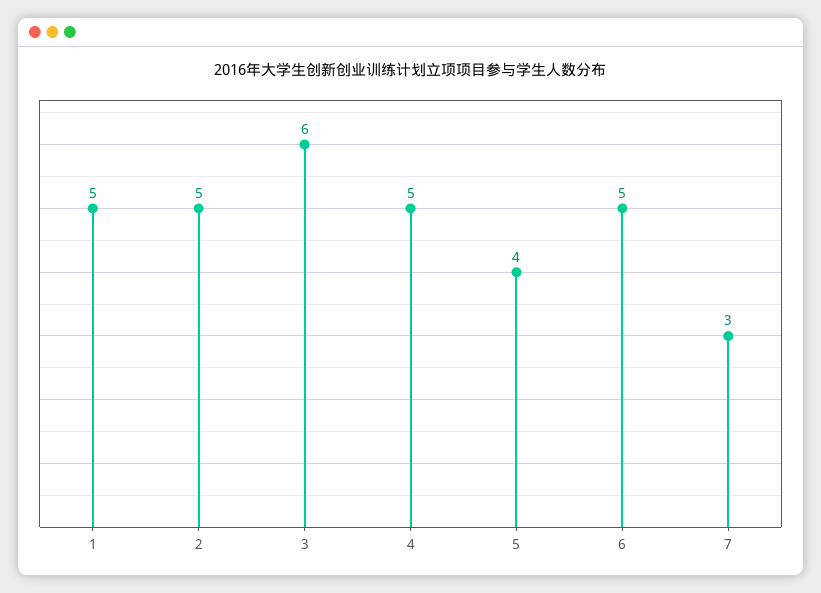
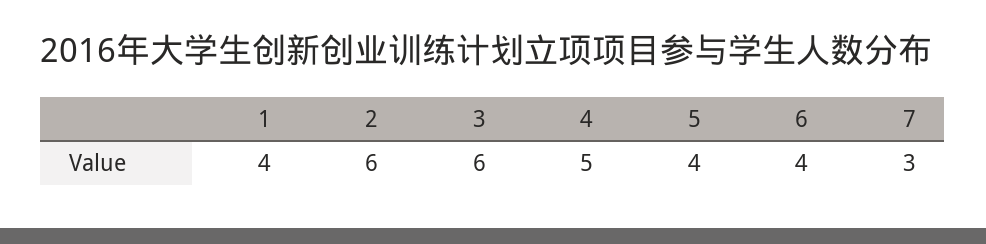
  {
-   "1": 5,
+   "1": 4,
-   "2": 5,
+   "2": 6,
    "3": 6,
    "4": 5,
    "5": 4,
-   "6": 5,
+   "6": 4,
    "7": 3
  }

